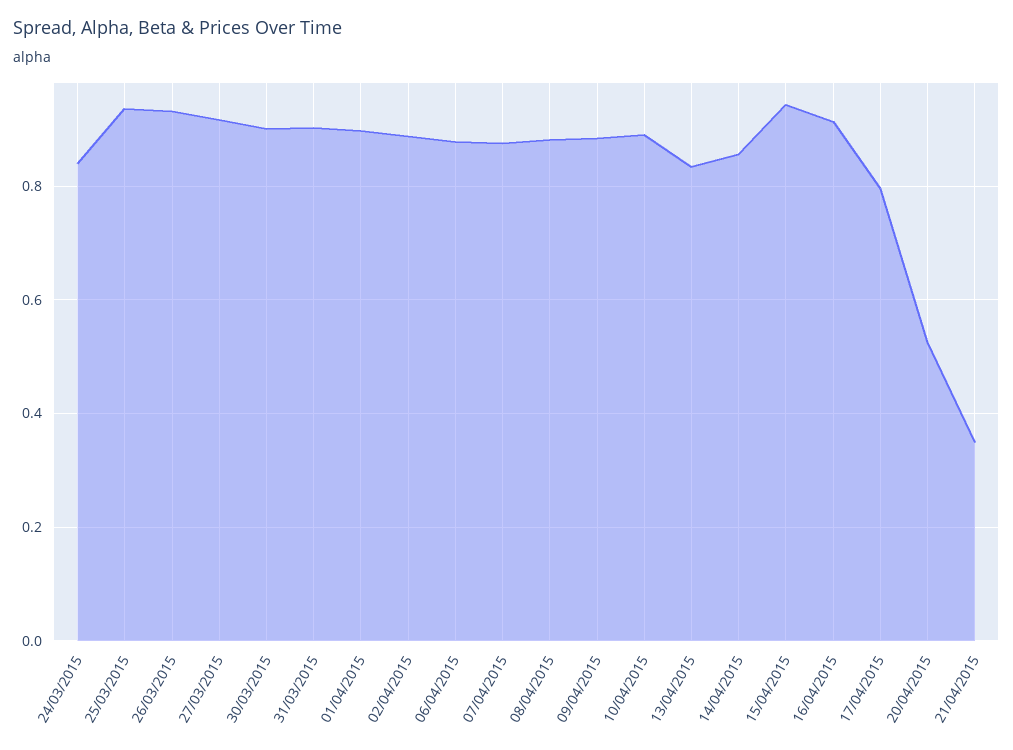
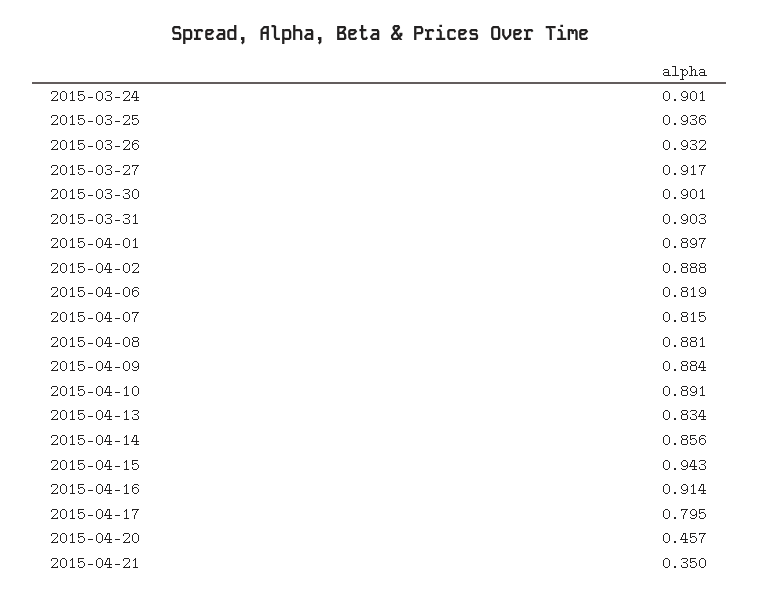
  {
-   "24/03/2015": 0.84,
+   "24/03/2015": 0.901,
    "25/03/2015": 0.936,
    "26/03/2015": 0.932,
    "27/03/2015": 0.917,
    "30/03/2015": 0.901,
    "31/03/2015": 0.903,
    "01/04/2015": 0.897,
    "02/04/2015": 0.888,
-   "06/04/2015": 0.88,
+   "06/04/2015": 0.819,
-   "07/04/2015": 0.88,
+   "07/04/2015": 0.815,
    "08/04/2015": 0.881,
    "09/04/2015": 0.884,
    "10/04/2015": 0.891,
    "13/04/2015": 0.834,
    "14/04/2015": 0.856,
    "15/04/2015": 0.943,
    "16/04/2015": 0.914,
    "17/04/2015": 0.795,
-   "20/04/2015": 0.52,
+   "20/04/2015": 0.457,
    "21/04/2015": 0.35
  }

